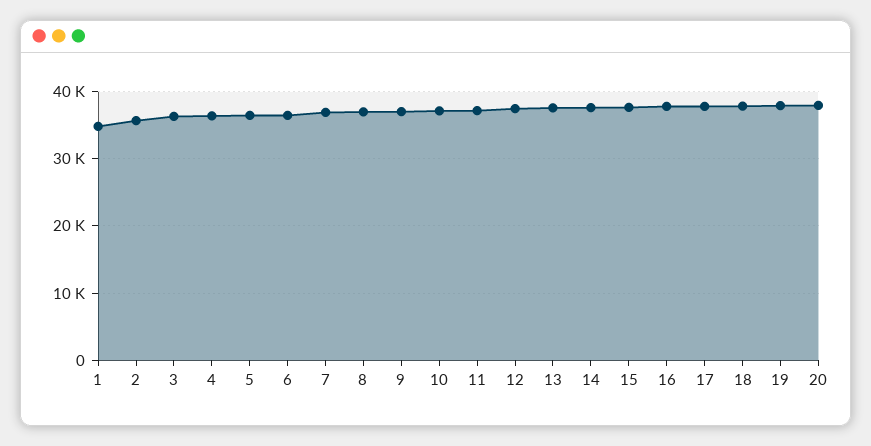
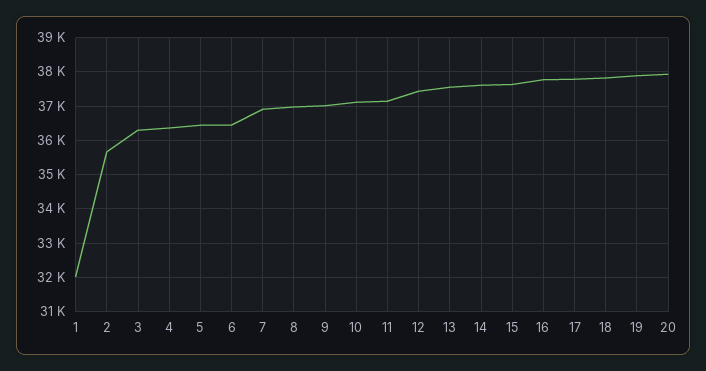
  {
-   "1": 35000,
+   "1": 32000,
    "2": 35600,
    "3": 36400,
    "4": 36400,
    "5": 36400,
    "6": 36400,
    "7": 37000,
    "8": 37000,
    "9": 37000,
    "10": 37200,
    "11": 37200,
    "12": 37400,
    "13": 37600,
    "14": 37600,
    "15": 37600,
    "16": 37800,
    "17": 37800,
    "18": 37800,
    "19": 37800,
    "20": 38000
  }

